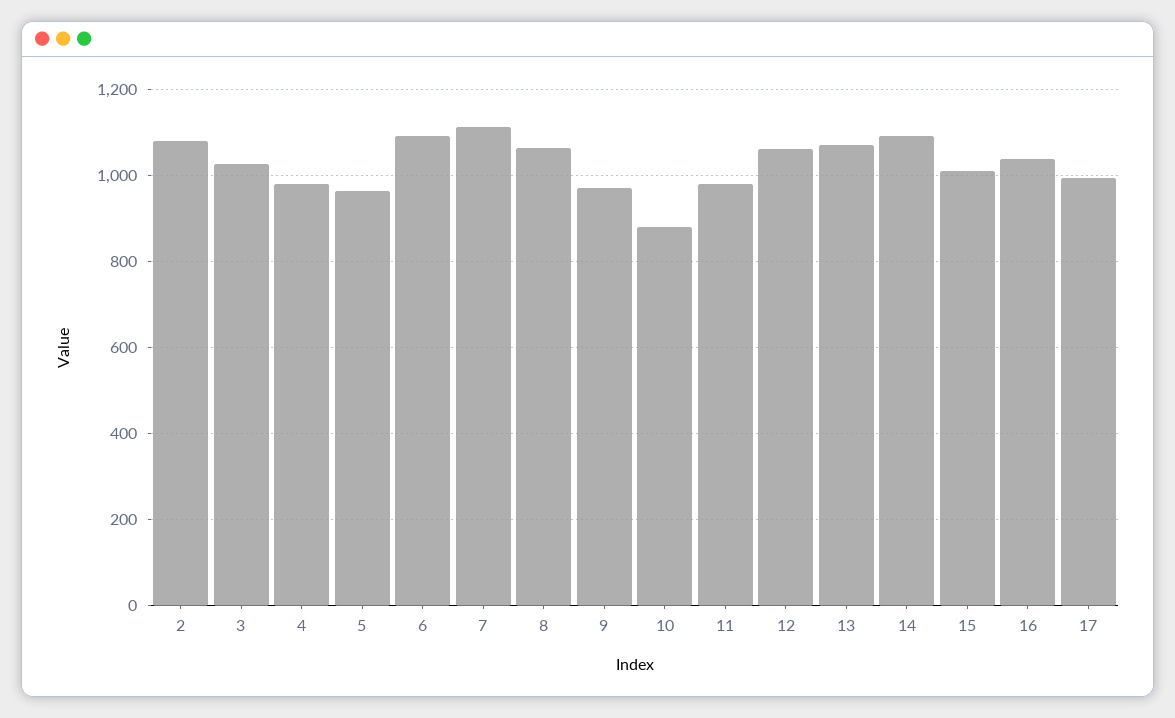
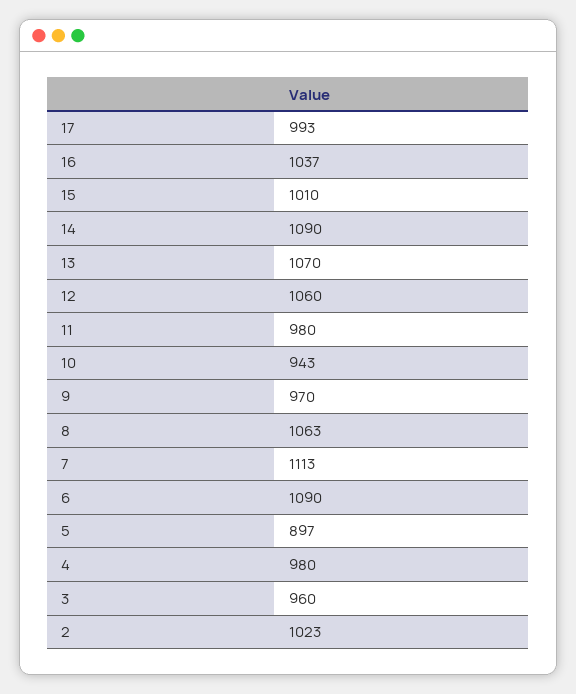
  {
-   "2": 1080,
+   "2": 1023,
-   "3": 1020,
+   "3": 960,
    "4": 980,
-   "5": 960,
+   "5": 897,
    "6": 1090,
    "7": 1113,
    "8": 1063,
    "9": 970,
-   "10": 880,
+   "10": 943,
    "11": 980,
    "12": 1060,
    "13": 1070,
    "14": 1090,
    "15": 1010,
    "16": 1037,
    "17": 993
  }

